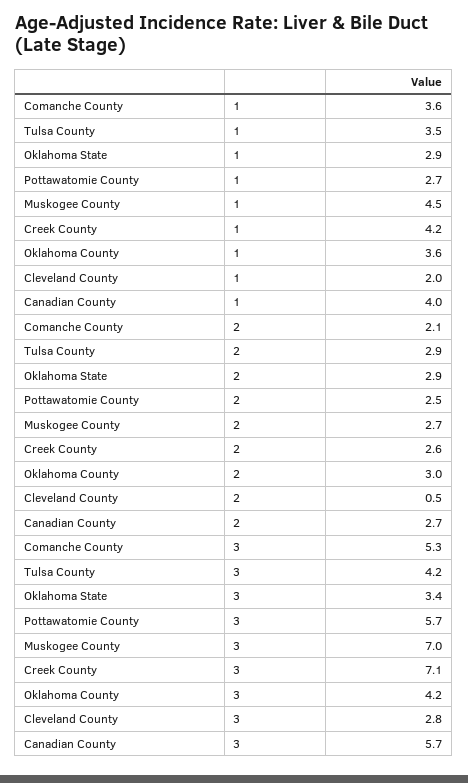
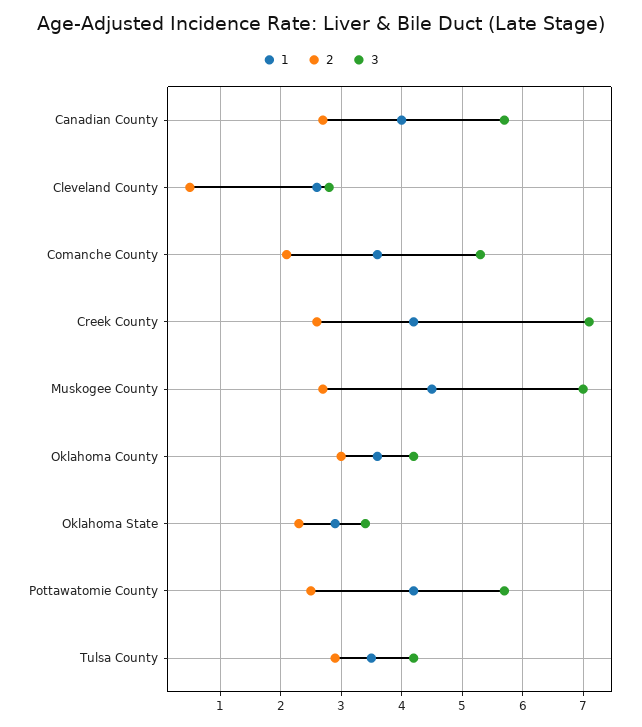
  {
    "1": {
      "Comanche County": 3.6,
      "Tulsa County": 3.5,
      "Oklahoma State": 2.9,
-     "Pottawatomie County": 2.7,
+     "Pottawatomie County": 4.2,
      "Muskogee County": 4.5,
      "Creek County": 4.2,
      "Oklahoma County": 3.6,
-     "Cleveland County": 2,
+     "Cleveland County": 2.6,
      "Canadian County": 4
    },
    "2": {
      "Comanche County": 2.1,
      "Tulsa County": 2.9,
-     "Oklahoma State": 2.9,
+     "Oklahoma State": 2.3,
      "Pottawatomie County": 2.5,
      "Muskogee County": 2.7,
      "Creek County": 2.6,
      "Oklahoma County": 3,
      "Cleveland County": 0.5,
      "Canadian County": 2.7
    },
    "3": {
      "Comanche County": 5.3,
      "Tulsa County": 4.2,
      "Oklahoma State": 3.4,
      "Pottawatomie County": 5.7,
      "Muskogee County": 7,
      "Creek County": 7.1,
      "Oklahoma County": 4.2,
      "Cleveland County": 2.8,
      "Canadian County": 5.7
    }
  }

